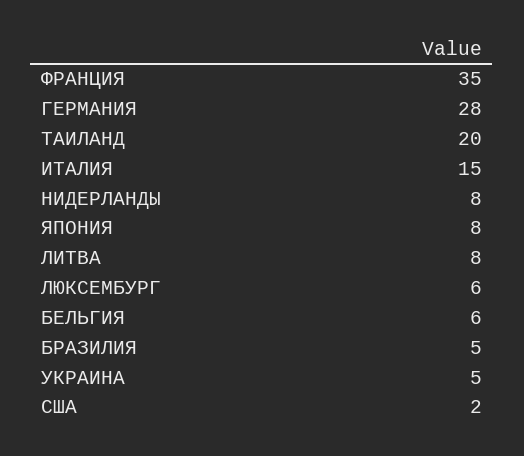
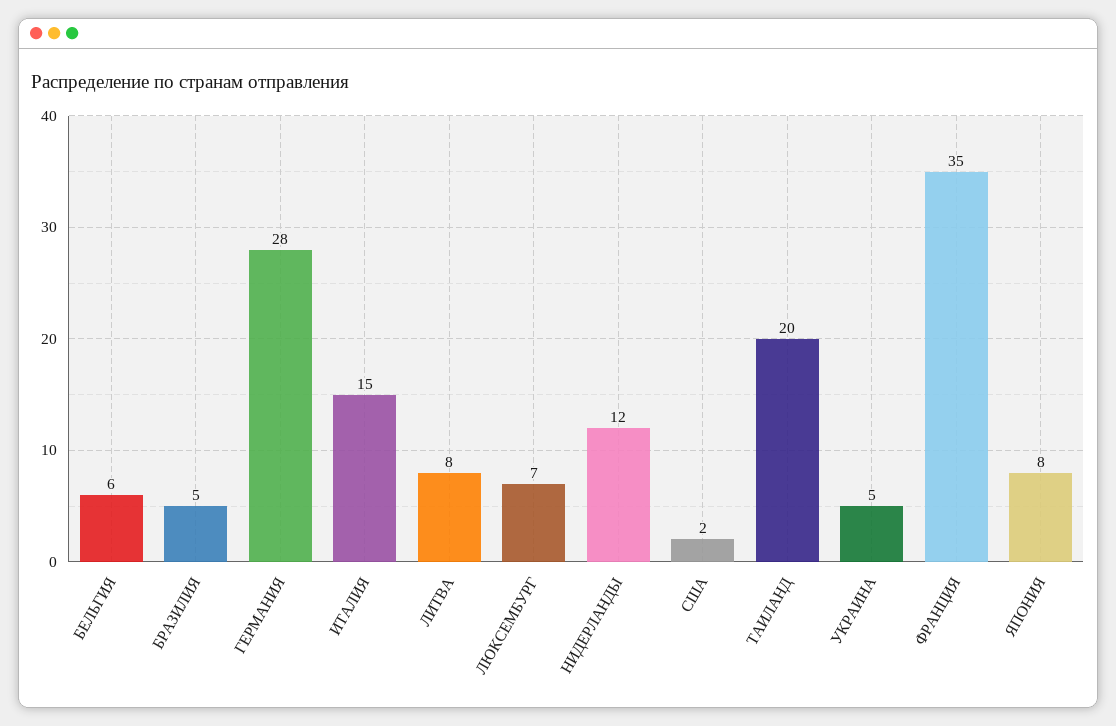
  {
    "ФРАНЦИЯ": 35,
    "ГЕРМАНИЯ": 28,
    "ТАИЛАНД": 20,
    "ИТАЛИЯ": 15,
-   "НИДЕРЛАНДЫ": 8,
+   "НИДЕРЛАНДЫ": 12,
    "ЯПОНИЯ": 8,
    "ЛИТВА": 8,
-   "ЛЮКСЕМБУРГ": 6,
+   "ЛЮКСЕМБУРГ": 7,
    "БЕЛЬГИЯ": 6,
    "БРАЗИЛИЯ": 5,
    "УКРАИНА": 5,
    "США": 2
  }

